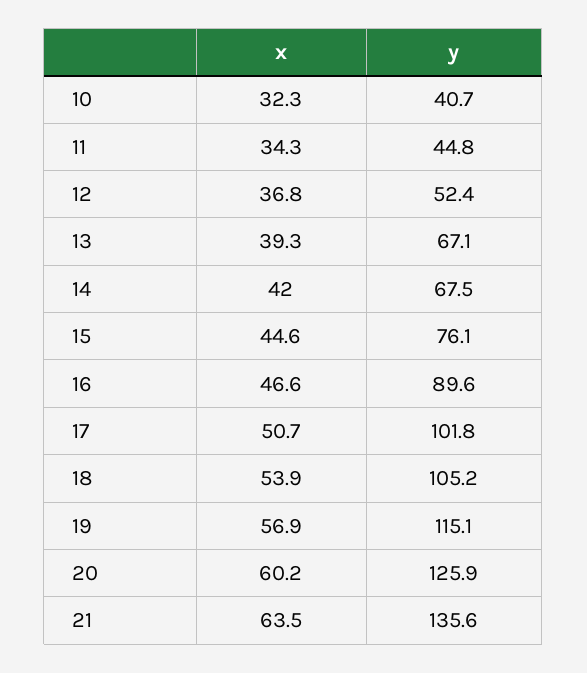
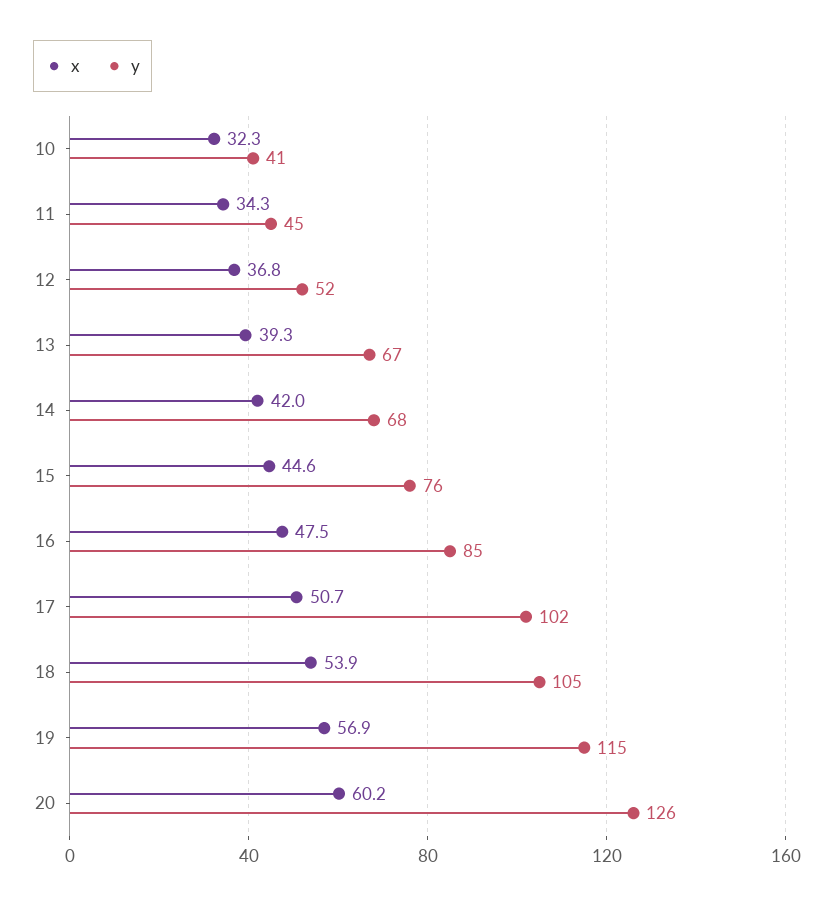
  {
    "x": {
      "10": 32.3,
      "11": 34.3,
      "12": 36.8,
      "13": 39.3,
      "14": 42,
      "15": 44.6,
-     "16": 46.6,
+     "16": 47.5,
      "17": 50.7,
      "18": 53.9,
      "19": 56.9,
-     "20": 60.2,
+     "20": 60.2
-     "21": 63.5
    },
    "y": {
      "10": 40.7,
      "11": 44.8,
      "12": 52.4,
      "13": 67.1,
      "14": 67.5,
      "15": 76.1,
-     "16": 89.6,
+     "16": 85,
      "17": 101.8,
      "18": 105.2,
      "19": 115.1,
-     "20": 125.9,
+     "20": 125.9
-     "21": 135.6
    }
  }

